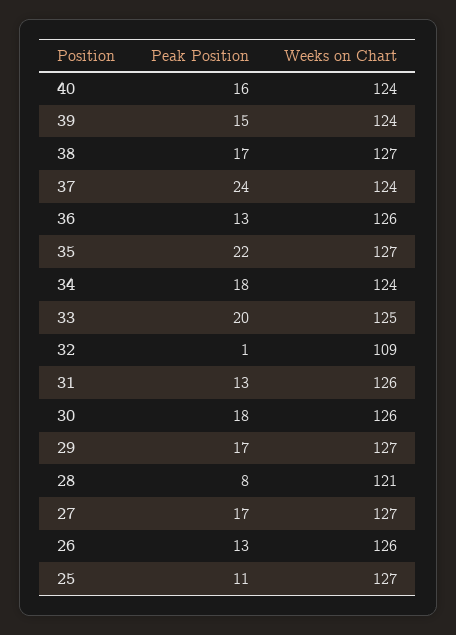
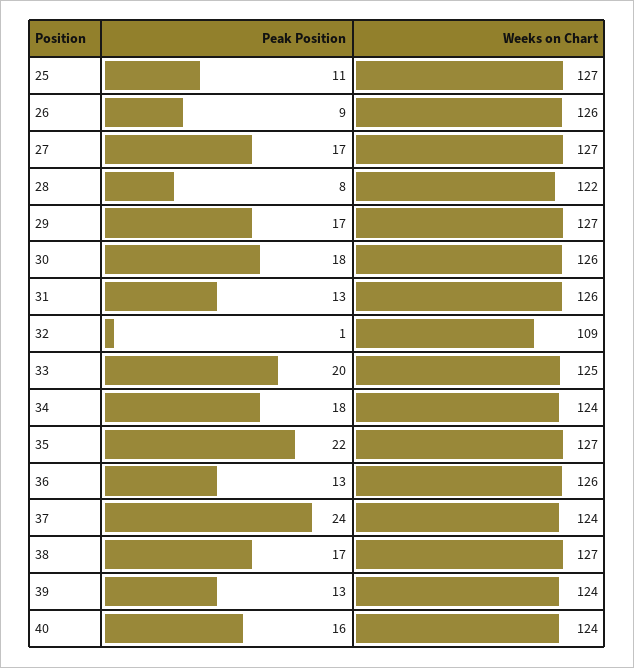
  {
    "Peak Position": {
      "40": 16,
-     "39": 15,
+     "39": 13,
      "38": 17,
      "37": 24,
      "36": 13,
      "35": 22,
      "34": 18,
      "33": 20,
      "32": 1,
      "31": 13,
      "30": 18,
      "29": 17,
      "28": 8,
      "27": 17,
-     "26": 13,
+     "26": 9,
      "25": 11
    },
    "Weeks on Chart": {
      "40": 124,
      "39": 124,
      "38": 127,
      "37": 124,
      "36": 126,
      "35": 127,
      "34": 124,
      "33": 125,
      "32": 109,
      "31": 126,
      "30": 126,
      "29": 127,
-     "28": 121,
+     "28": 122,
      "27": 127,
      "26": 126,
      "25": 127
    }
  }

